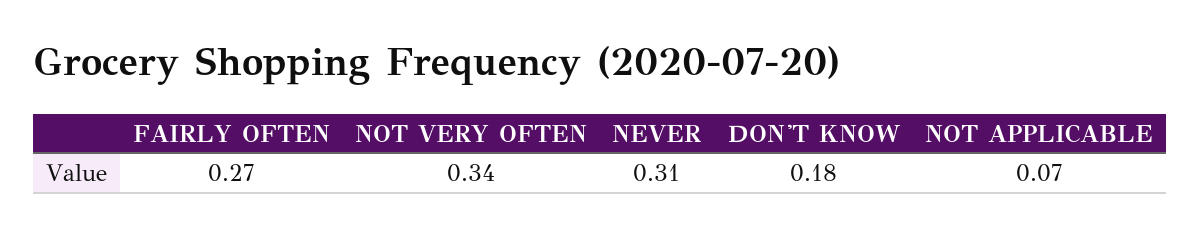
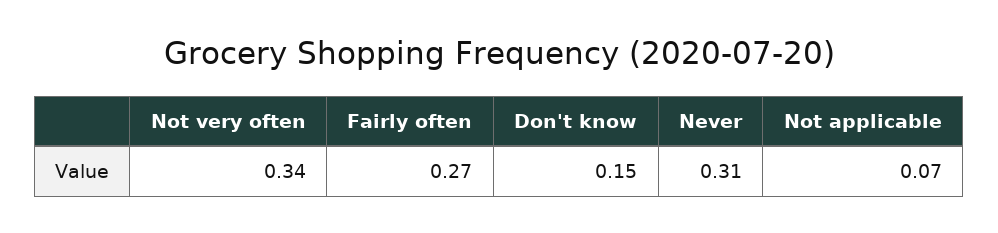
  {
    "FAIRLY OFTEN": 0.27,
    "NOT VERY OFTEN": 0.34,
    "NEVER": 0.31,
-   "DON'T KNOW": 0.18,
+   "DON'T KNOW": 0.15,
    "NOT APPLICABLE": 0.07
  }

